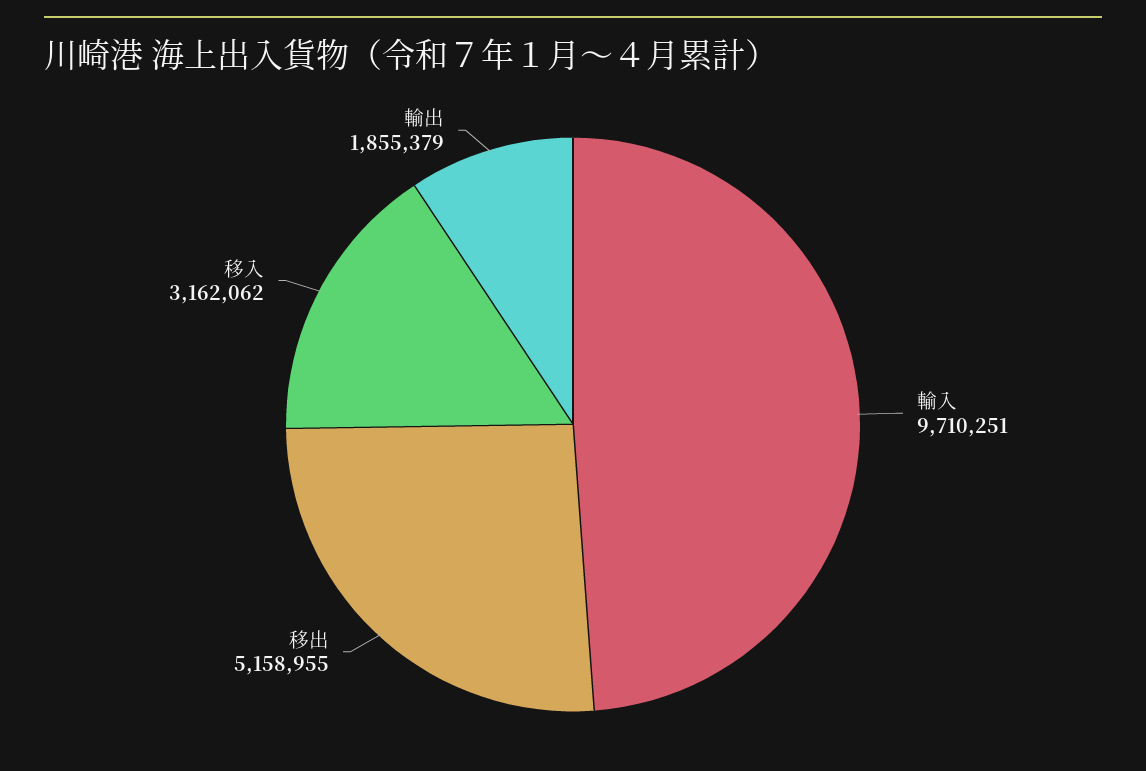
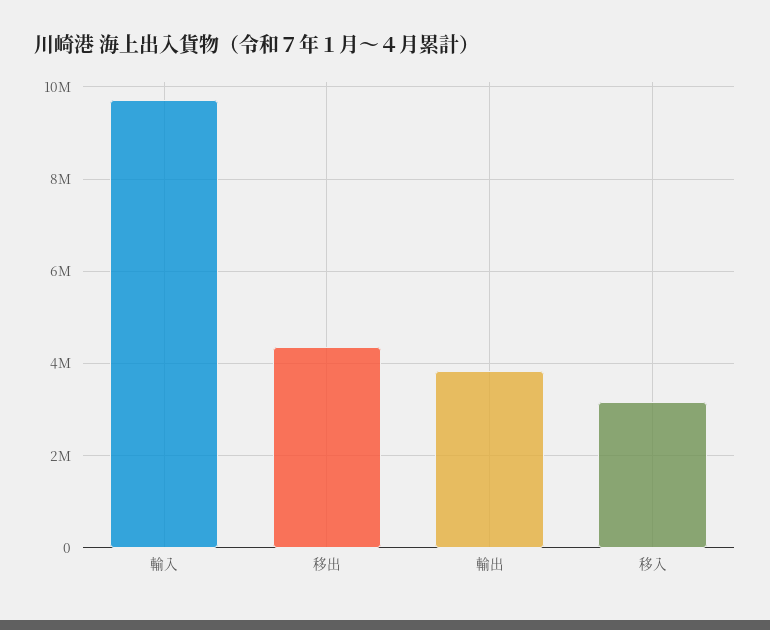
  {
    "輸入": 9710251,
-   "移出": 5158955,
+   "移出": 4400000,
    "移入": 3162062,
-   "輸出": 1855379
+   "輸出": 3800000
  }

